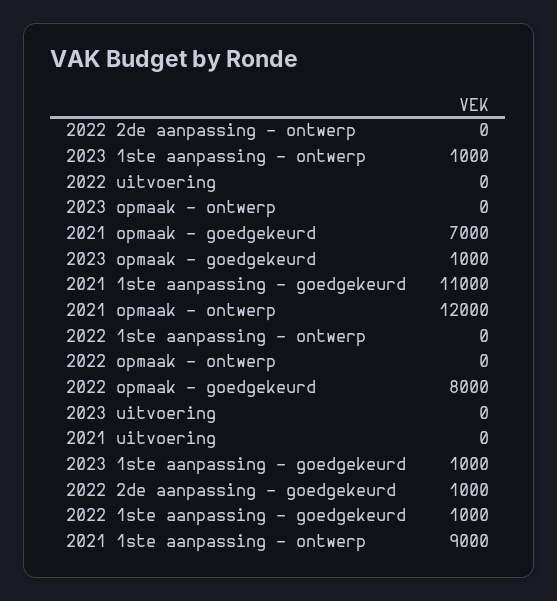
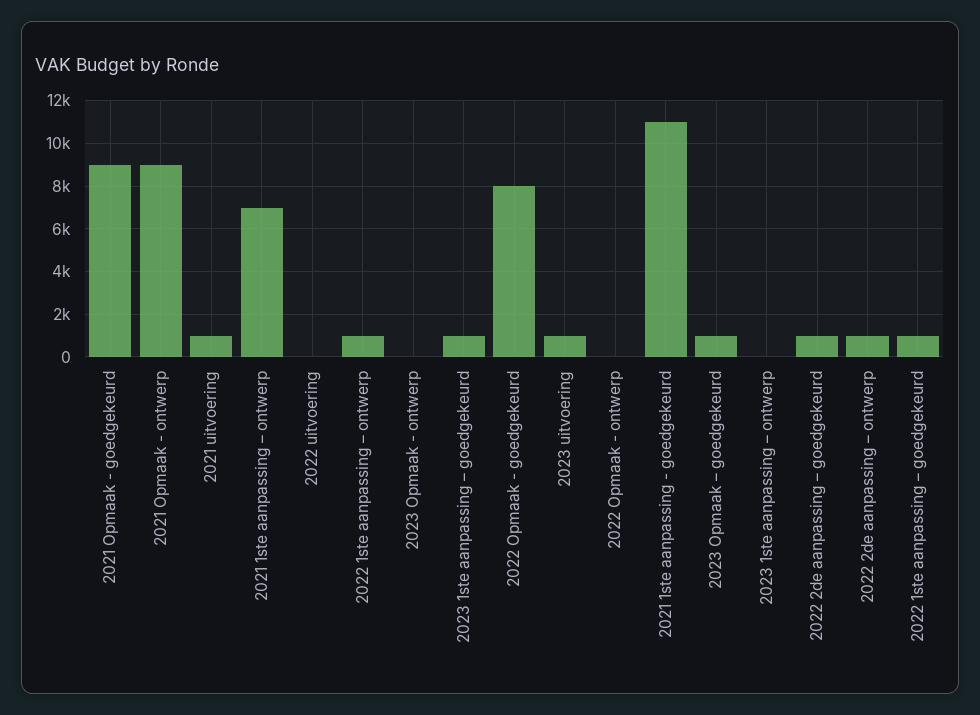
  {
-   "2022 2de aanpassing – ontwerp": 0,
+   "2022 2de aanpassing – ontwerp": 1000,
-   "2023 1ste aanpassing – ontwerp": 1000,
+   "2023 1ste aanpassing – ontwerp": 0,
    "2022 uitvoering": 0,
    "2023 opmaak - ontwerp": 0,
-   "2021 opmaak - goedgekeurd": 7000,
+   "2021 opmaak - goedgekeurd": 9000,
    "2023 opmaak – goedgekeurd": 1000,
    "2021 1ste aanpassing - goedgekeurd": 11000,
-   "2021 opmaak - ontwerp": 12000,
+   "2021 opmaak - ontwerp": 9000,
-   "2022 1ste aanpassing – ontwerp": 0,
+   "2022 1ste aanpassing – ontwerp": 1000,
    "2022 opmaak - ontwerp": 0,
    "2022 opmaak - goedgekeurd": 8000,
-   "2023 uitvoering": 0,
+   "2023 uitvoering": 1000,
-   "2021 uitvoering": 0,
+   "2021 uitvoering": 1000,
    "2023 1ste aanpassing – goedgekeurd": 1000,
    "2022 2de aanpassing – goedgekeurd": 1000,
    "2022 1ste aanpassing – goedgekeurd": 1000,
-   "2021 1ste aanpassing – ontwerp": 9000
+   "2021 1ste aanpassing – ontwerp": 7000
  }

